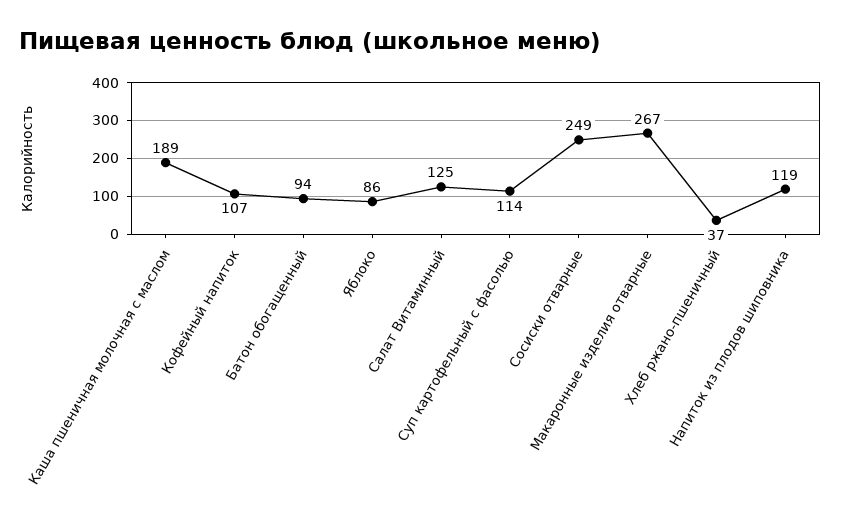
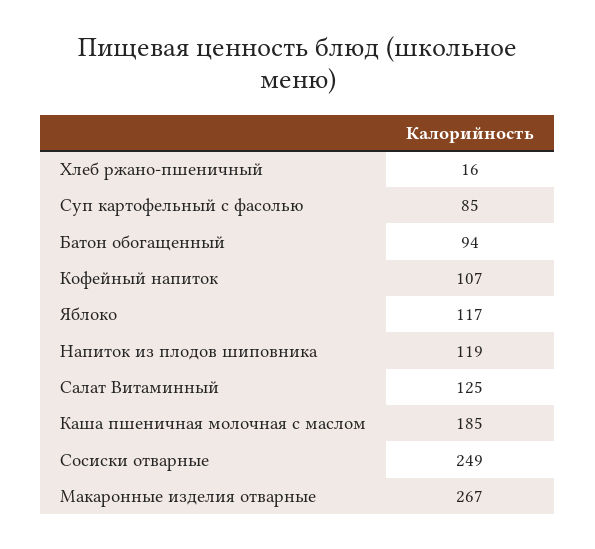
  {
-   "Каша пшеничная молочная с маслом": 189,
+   "Каша пшеничная молочная с маслом": 185,
    "Кофейный напиток": 107,
    "Батон обогащенный": 94,
-   "Яблоко": 86,
+   "Яблоко": 117,
    "Салат Витаминный": 125,
-   "Суп картофельный с фасолью": 114,
+   "Суп картофельный с фасолью": 85,
    "Сосиски отварные": 249,
    "Макаронные изделия отварные": 267,
-   "Хлеб ржано-пшеничный": 37,
+   "Хлеб ржано-пшеничный": 16,
    "Напиток из плодов шиповника": 119
  }

